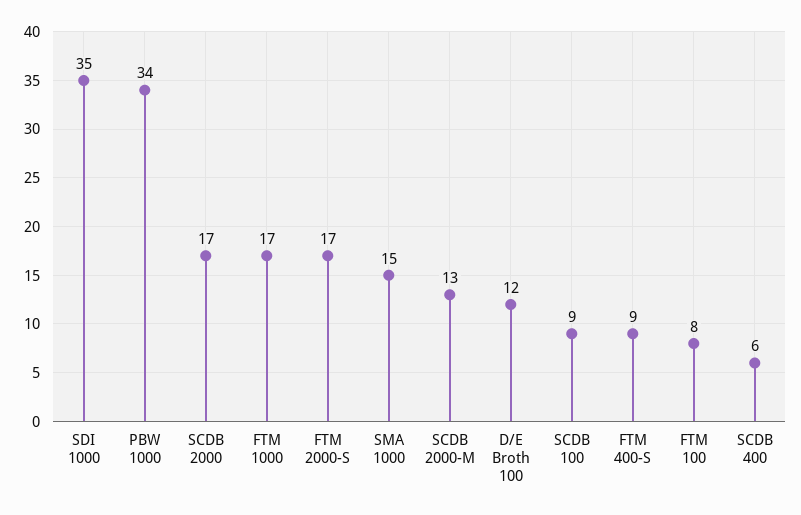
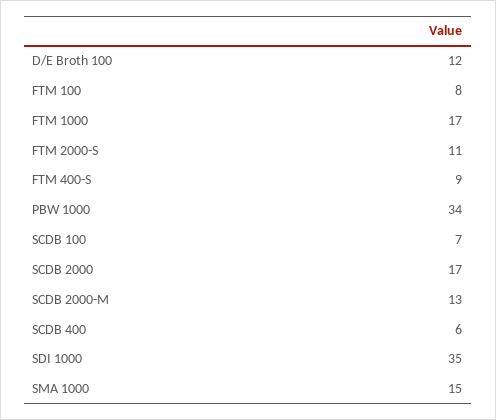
  {
    "SDI 1000": 35,
    "PBW 1000": 34,
    "SCDB 2000": 17,
    "FTM 1000": 17,
-   "FTM 2000-S": 17,
+   "FTM 2000-S": 11,
    "SMA 1000": 15,
    "SCDB 2000-M": 13,
    "D/E Broth 100": 12,
-   "SCDB 100": 9,
+   "SCDB 100": 7,
    "FTM 400-S": 9,
    "FTM 100": 8,
    "SCDB 400": 6
  }

